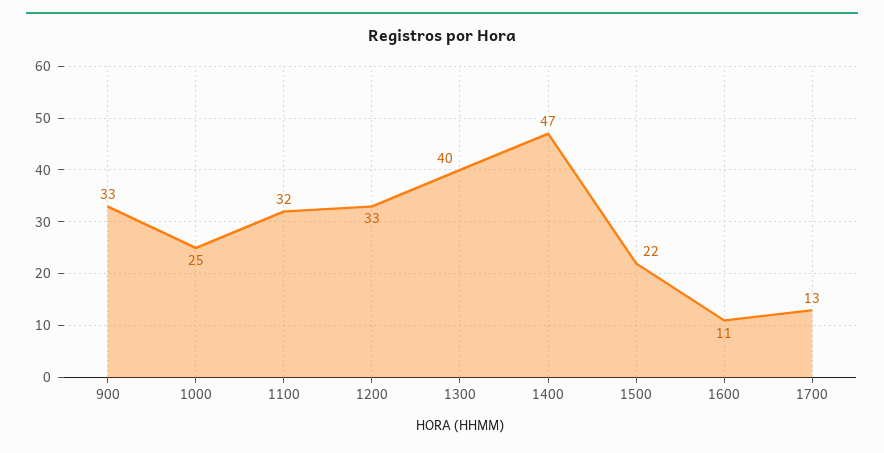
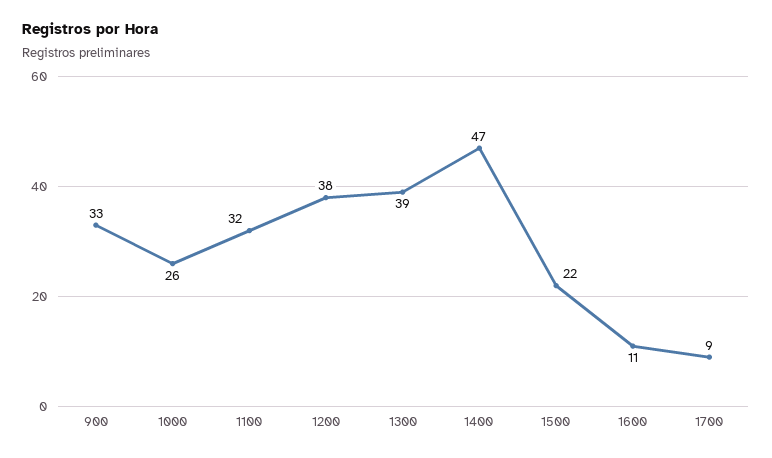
  {
    "900": 33,
-   "1000": 25,
+   "1000": 26,
    "1100": 32,
-   "1200": 33,
+   "1200": 38,
-   "1300": 40,
+   "1300": 39,
    "1400": 47,
    "1500": 22,
    "1600": 11,
-   "1700": 13
+   "1700": 9
  }

